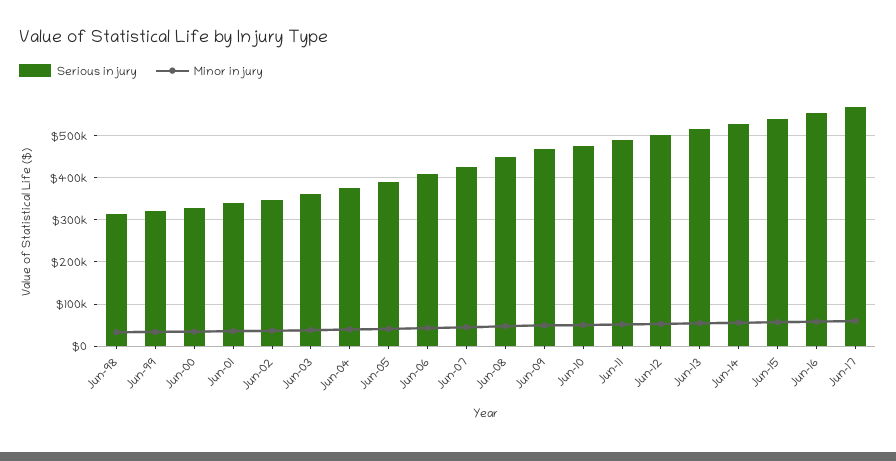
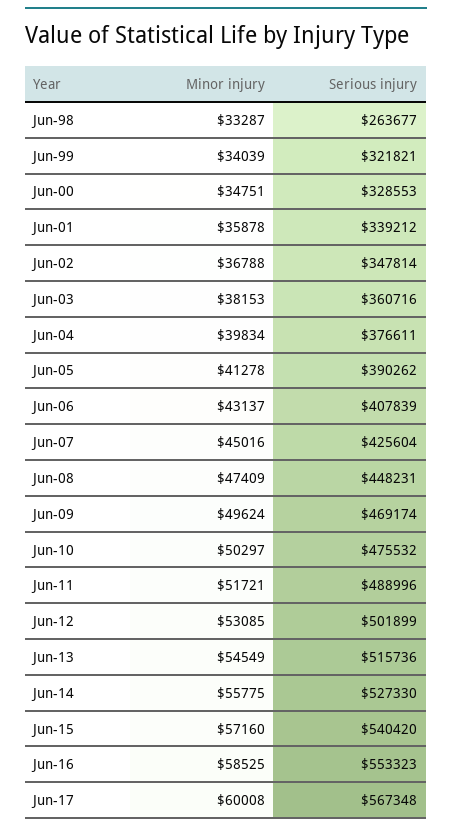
  {
    "Serious injury": {
-     "Jun-98": 320000,
+     "Jun-98": 263677,
      "Jun-99": 321821,
      "Jun-00": 328553,
      "Jun-01": 339212,
      "Jun-02": 347814,
      "Jun-03": 360716,
      "Jun-04": 376611,
      "Jun-05": 390262,
      "Jun-06": 407839,
      "Jun-07": 425604,
      "Jun-08": 448231,
      "Jun-09": 469174,
      "Jun-10": 475532,
      "Jun-11": 488996,
      "Jun-12": 501899,
      "Jun-13": 515736,
      "Jun-14": 527330,
      "Jun-15": 540420,
      "Jun-16": 553323,
      "Jun-17": 567348
    },
    "Minor injury": {
      "Jun-98": 33287,
      "Jun-99": 34039,
      "Jun-00": 34751,
      "Jun-01": 35878,
      "Jun-02": 36788,
      "Jun-03": 38153,
      "Jun-04": 39834,
      "Jun-05": 41278,
      "Jun-06": 43137,
      "Jun-07": 45016,
      "Jun-08": 47409,
      "Jun-09": 49624,
      "Jun-10": 50297,
      "Jun-11": 51721,
      "Jun-12": 53085,
      "Jun-13": 54549,
      "Jun-14": 55775,
      "Jun-15": 57160,
      "Jun-16": 58525,
      "Jun-17": 60008
    }
  }

